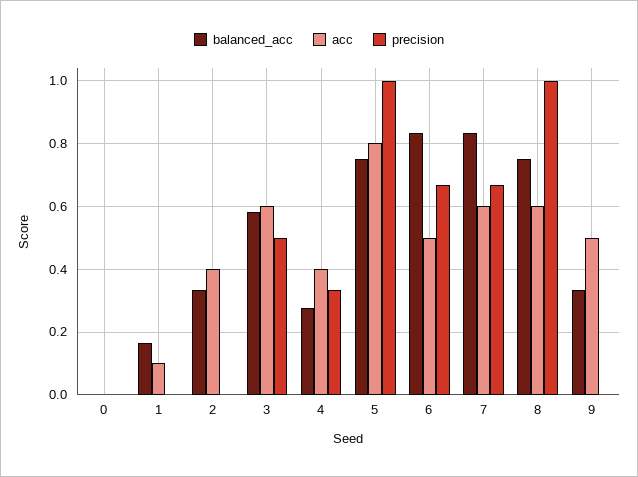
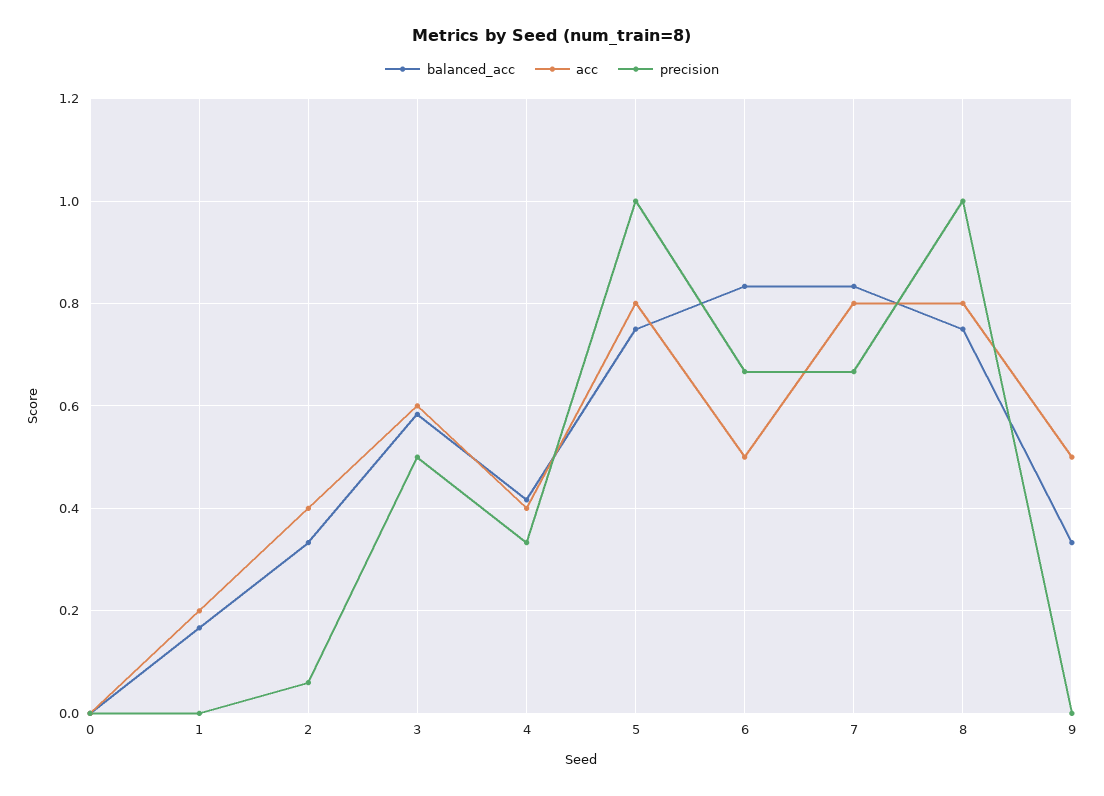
  {
    "balanced_acc": {
      "0": 0,
      "1": 0.16,
      "2": 0.34,
      "3": 0.58,
-     "4": 0.28,
+     "4": 0.42,
      "5": 0.76,
      "6": 0.84,
      "7": 0.84,
      "8": 0.76,
      "9": 0.34
    },
    "acc": {
      "0": 0,
-     "1": 0.1,
+     "1": 0.2,
      "2": 0.4,
      "3": 0.6,
      "4": 0.4,
      "5": 0.8,
      "6": 0.5,
-     "7": 0.6,
+     "7": 0.8,
-     "8": 0.6,
+     "8": 0.8,
      "9": 0.5
    },
    "precision": {
      "0": 0,
      "1": 0,
-     "2": 0,
+     "2": 0.06,
      "3": 0.5,
      "4": 0.34,
      "5": 1,
      "6": 0.66,
      "7": 0.66,
      "8": 1,
      "9": 0
    }
  }

